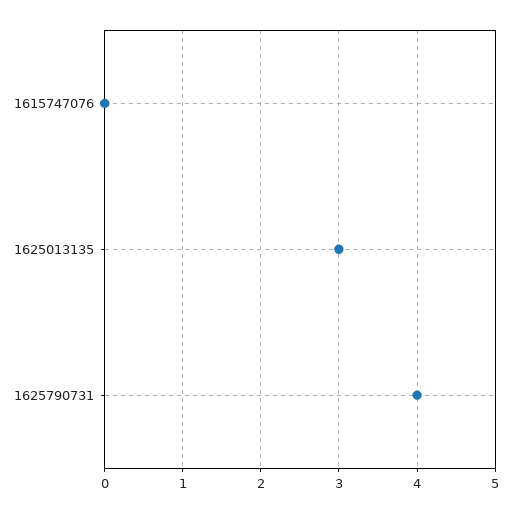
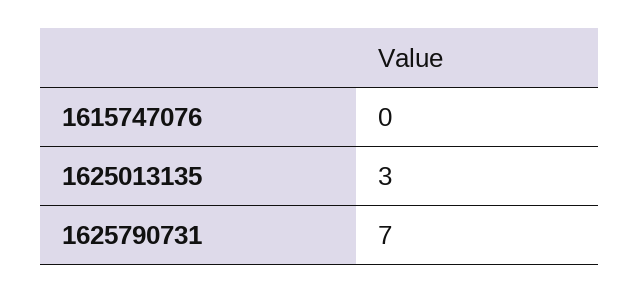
  {
    "1615747076": 0,
    "1625013135": 3,
-   "1625790731": 4
+   "1625790731": 7
  }

